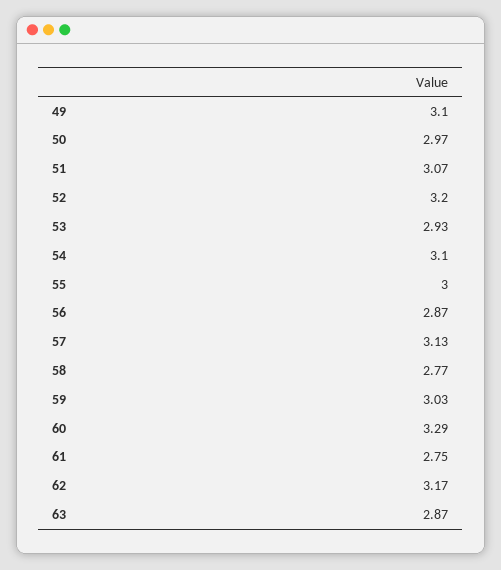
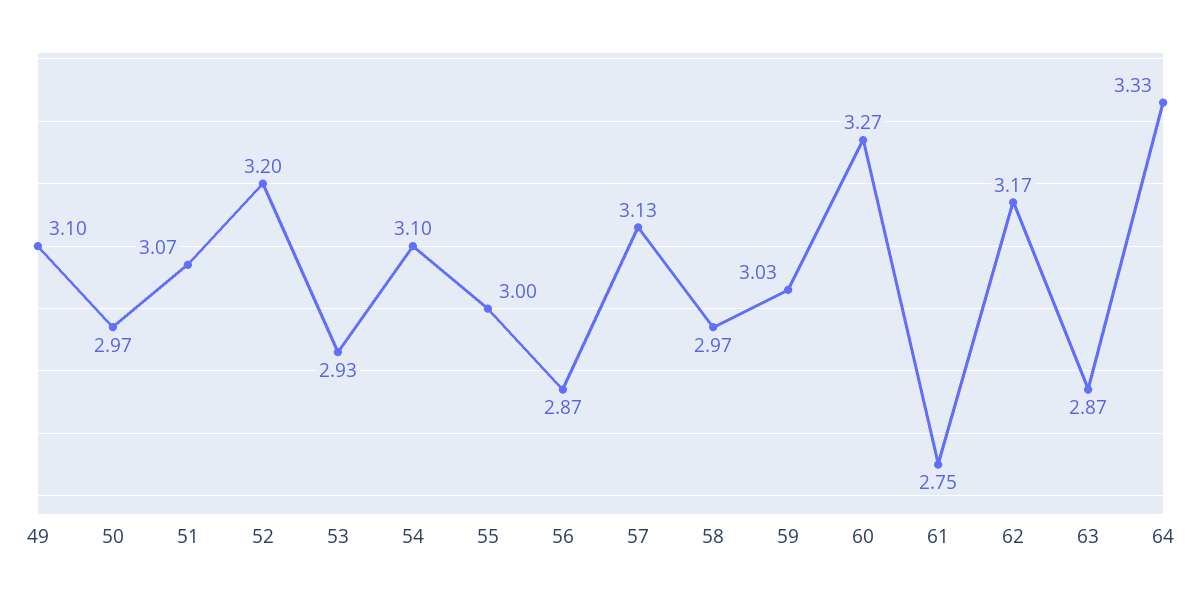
  {
    "49": 3.1,
    "50": 2.97,
    "51": 3.07,
    "52": 3.2,
    "53": 2.93,
    "54": 3.1,
    "55": 3,
    "56": 2.87,
    "57": 3.13,
-   "58": 2.77,
+   "58": 2.97,
    "59": 3.03,
-   "60": 3.29,
+   "60": 3.27,
    "61": 2.75,
    "62": 3.17,
-   "63": 2.87
+   "63": 2.87,
+   "64": 3.33
  }

